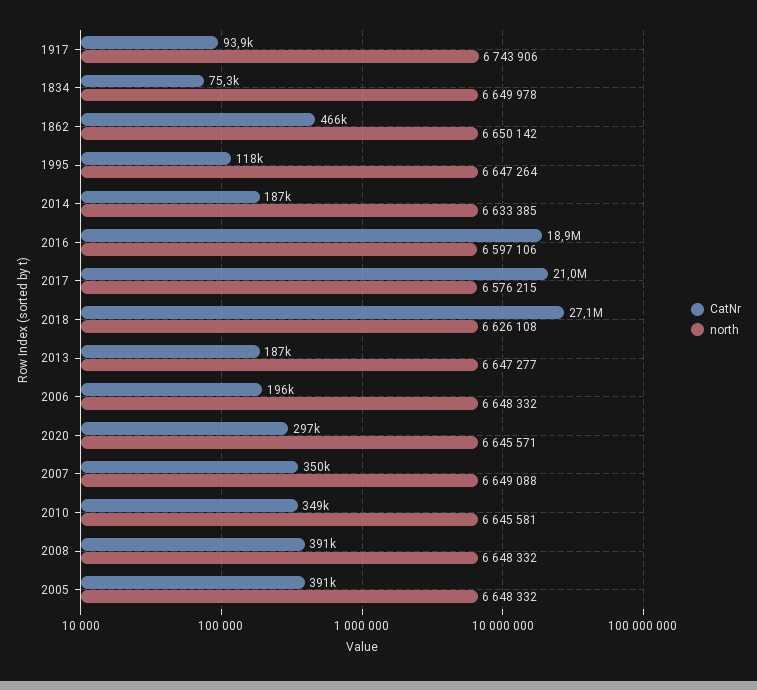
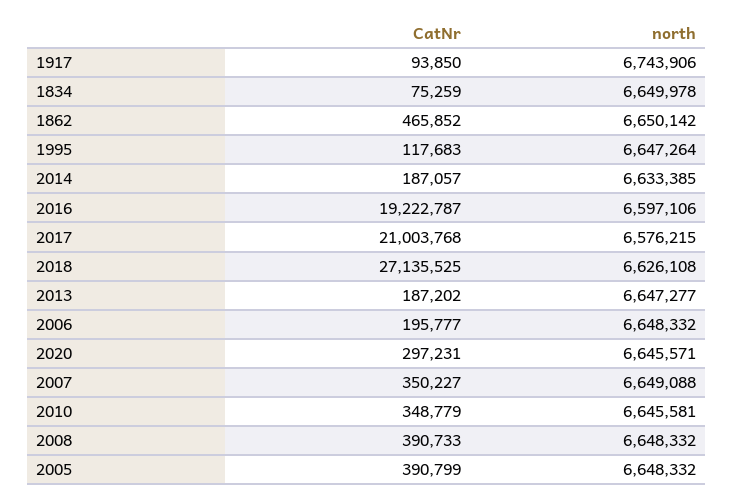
  {
    "CatNr": {
      "1917": 93850,
      "1834": 75259,
      "1862": 465852,
      "1995": 117683,
      "2014": 187057,
-     "2016": 18900000,
+     "2016": 19222787,
      "2017": 21003768,
      "2018": 27135525,
      "2013": 187202,
      "2006": 195777,
      "2020": 297231,
      "2007": 350227,
      "2010": 348779,
      "2008": 390733,
      "2005": 390799
    },
    "north": {
      "1917": 6743906,
      "1834": 6649978,
      "1862": 6650142,
      "1995": 6647264,
      "2014": 6633385,
      "2016": 6597106,
      "2017": 6576215,
      "2018": 6626108,
      "2013": 6647277,
      "2006": 6648332,
      "2020": 6645571,
      "2007": 6649088,
      "2010": 6645581,
      "2008": 6648332,
      "2005": 6648332
    }
  }

